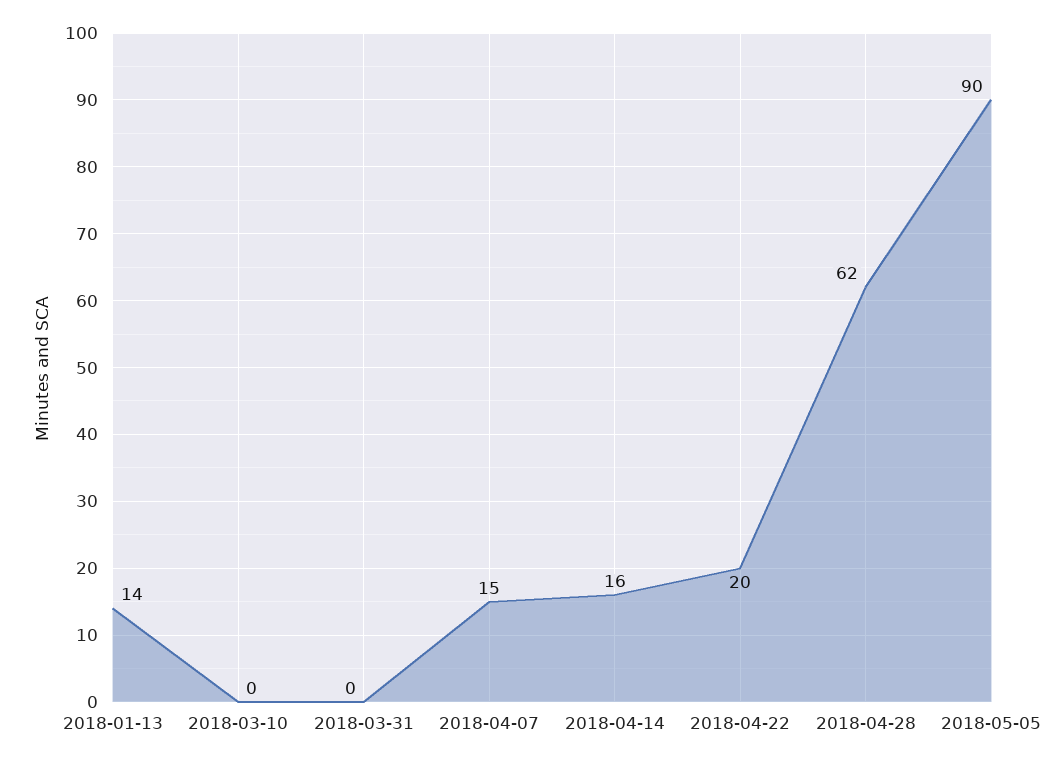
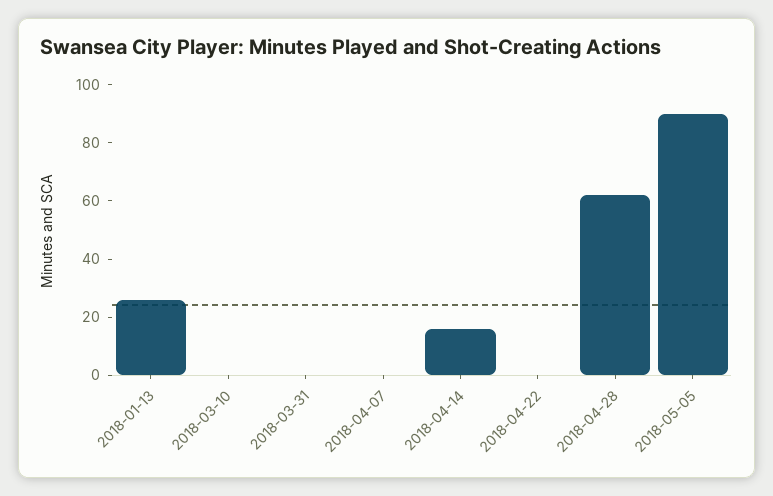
  {
-   "2018-01-13": 14,
+   "2018-01-13": 25,
    "2018-03-10": 0,
    "2018-03-31": 0,
-   "2018-04-07": 15,
+   "2018-04-07": 0,
    "2018-04-14": 16,
-   "2018-04-22": 20,
+   "2018-04-22": 0,
    "2018-04-28": 62,
    "2018-05-05": 90
  }

